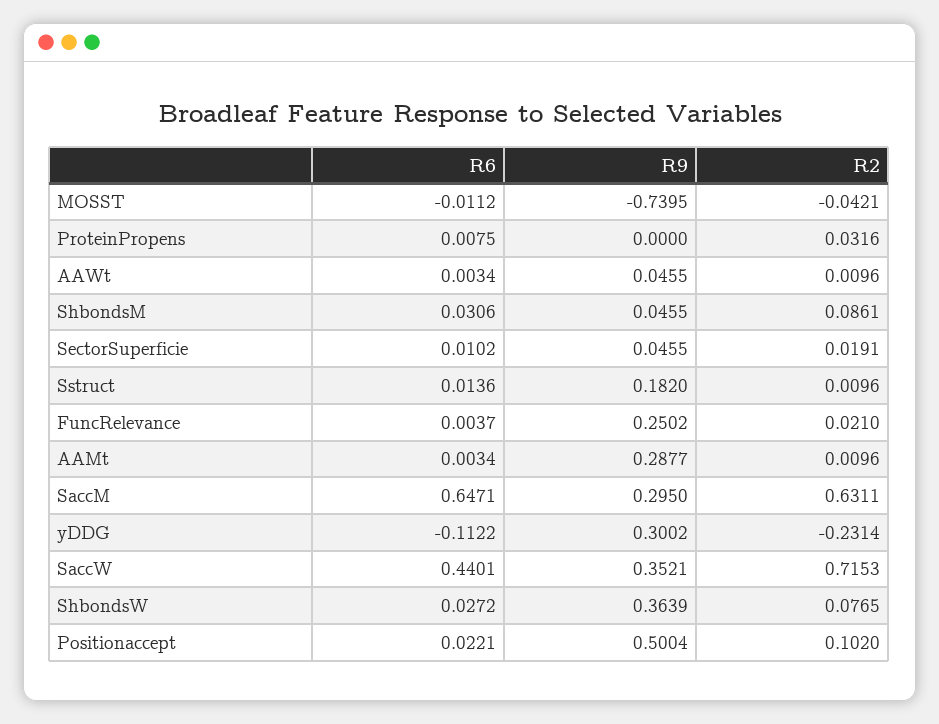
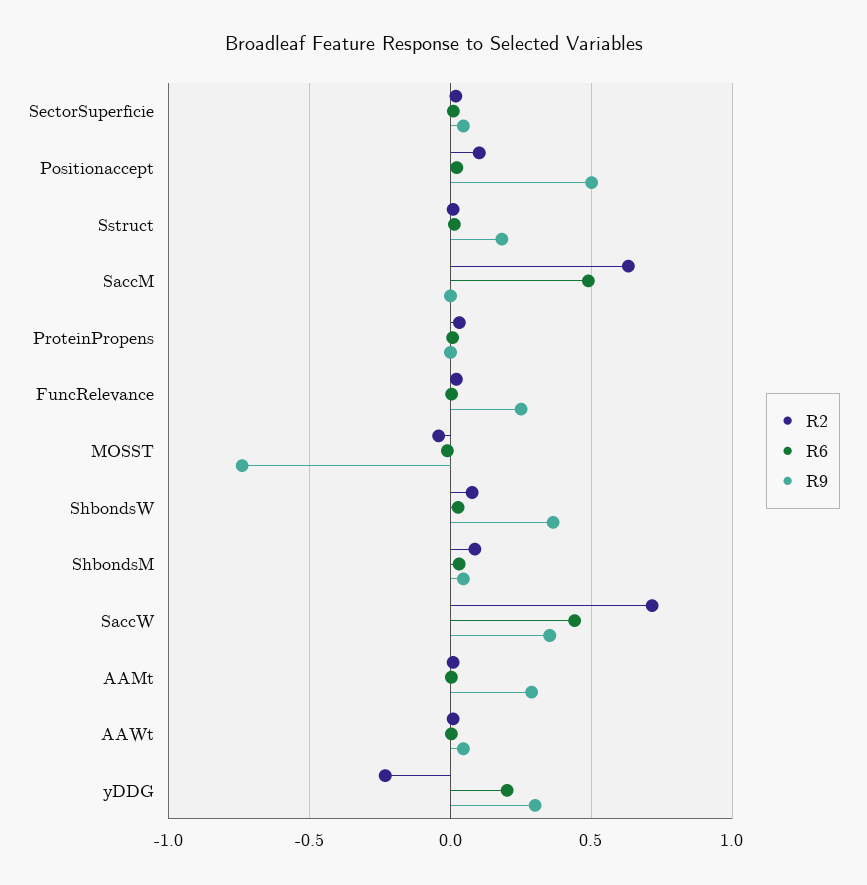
  {
    "R6": {
      "MOSST": -0.0112,
      "ProteinPropens": 0.0075,
      "AAWt": 0.0034,
      "ShbondsM": 0.0306,
      "SectorSuperficie": 0.0102,
      "Sstruct": 0.0136,
      "FuncRelevance": 0.0037,
      "AAMt": 0.0034,
-     "SaccM": 0.6471,
+     "SaccM": 0.5,
-     "yDDG": -0.1122,
+     "yDDG": 0.2,
      "SaccW": 0.4401,
      "ShbondsW": 0.0272,
      "Positionaccept": 0.0221
    },
    "R9": {
      "MOSST": -0.7395,
      "ProteinPropens": 0,
      "AAWt": 0.0455,
      "ShbondsM": 0.0455,
      "SectorSuperficie": 0.0455,
      "Sstruct": 0.182,
      "FuncRelevance": 0.2502,
      "AAMt": 0.2877,
-     "SaccM": 0.295,
+     "SaccM": 0,
      "yDDG": 0.3002,
      "SaccW": 0.3521,
      "ShbondsW": 0.3639,
      "Positionaccept": 0.5004
    },
    "R2": {
      "MOSST": -0.0421,
      "ProteinPropens": 0.0316,
      "AAWt": 0.0096,
      "ShbondsM": 0.0861,
      "SectorSuperficie": 0.0191,
      "Sstruct": 0.0096,
      "FuncRelevance": 0.021,
      "AAMt": 0.0096,
      "SaccM": 0.6311,
      "yDDG": -0.2314,
      "SaccW": 0.7153,
      "ShbondsW": 0.0765,
      "Positionaccept": 0.102
    }
  }

